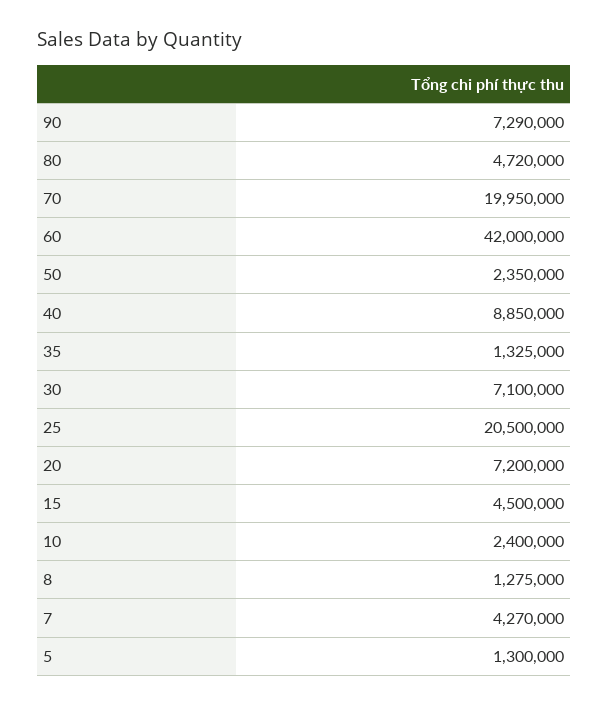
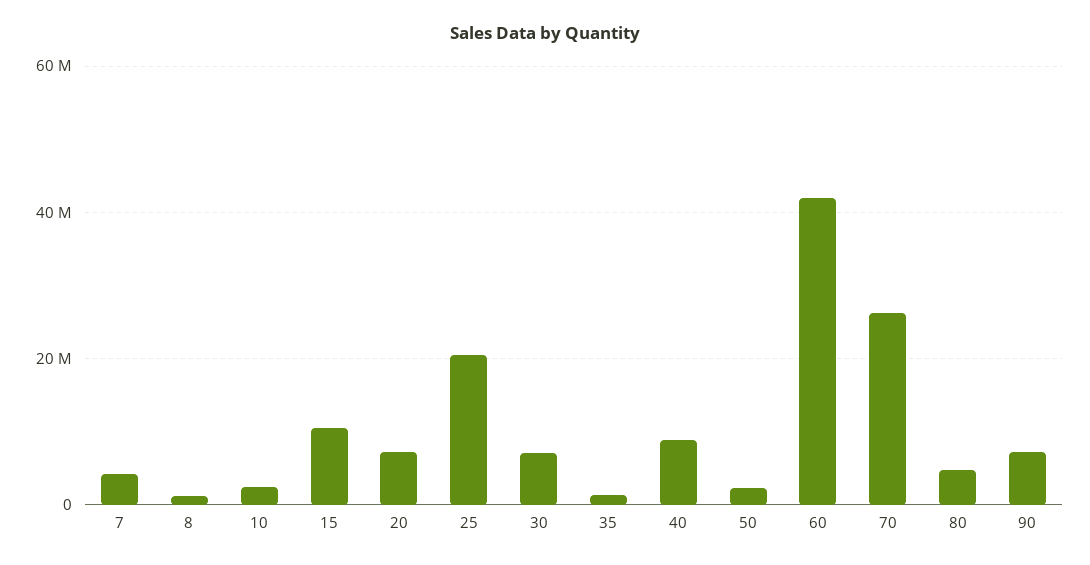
  {
    "90": 7290000,
    "80": 4720000,
-   "70": 19950000,
+   "70": 26000000,
    "60": 42000000,
    "50": 2350000,
    "40": 8850000,
    "35": 1325000,
    "30": 7100000,
    "25": 20500000,
    "20": 7200000,
-   "15": 4500000,
+   "15": 10000000,
    "10": 2400000,
    "8": 1275000,
-   "7": 4270000,
+   "7": 4270000
-   "5": 1300000
  }

